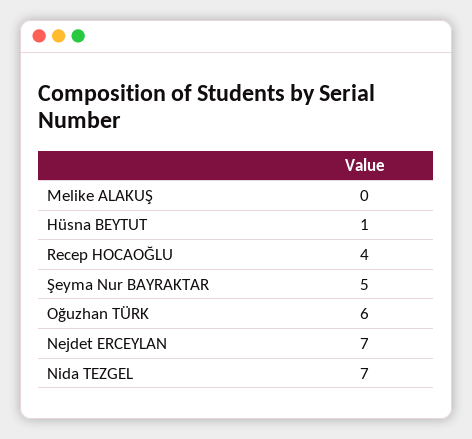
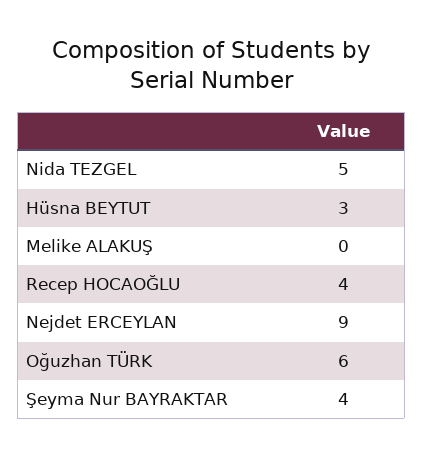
  {
    "Melike ALAKUŞ": 0,
-   "Hüsna BEYTUT": 1,
+   "Hüsna BEYTUT": 3,
    "Recep HOCAOĞLU": 4,
-   "Şeyma Nur BAYRAKTAR": 5,
+   "Şeyma Nur BAYRAKTAR": 4,
    "Oğuzhan TÜRK": 6,
-   "Nejdet ERCEYLAN": 7,
+   "Nejdet ERCEYLAN": 9,
-   "Nida TEZGEL": 7
+   "Nida TEZGEL": 5
  }

